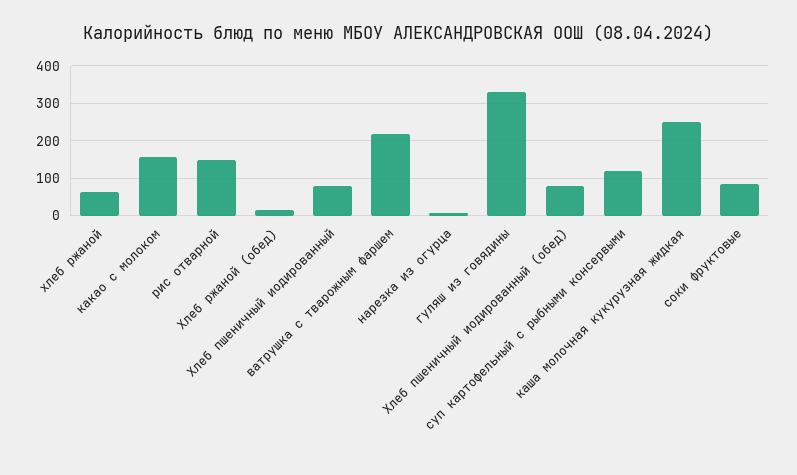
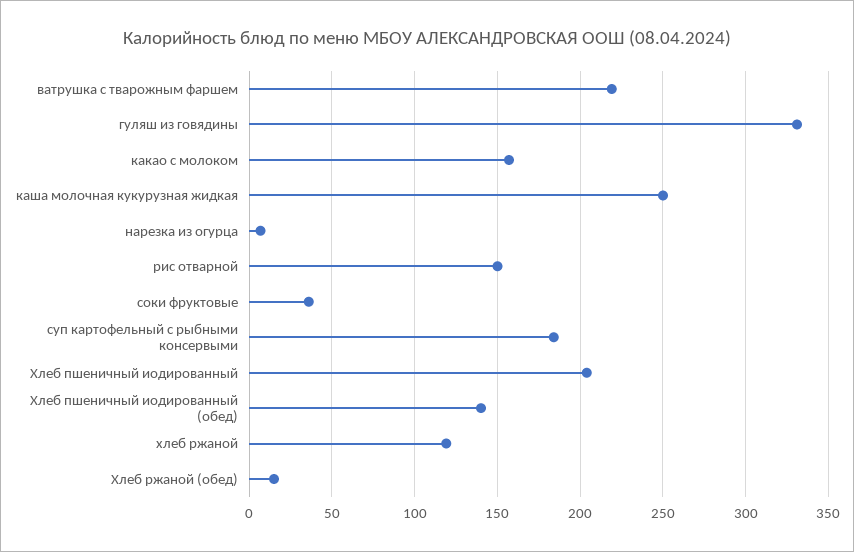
  {
-   "хлеб ржаной": 60,
+   "хлеб ржаной": 120,
    "какао с молоком": 155,
    "рис отварной": 150,
    "Хлеб ржаной (обед)": 15,
-   "Хлеб пшеничный иодированный": 80,
+   "Хлеб пшеничный иодированный": 205,
    "ватрушка с тварожным фаршем": 220,
    "нарезка из огурца": 5,
    "гуляш из говядины": 330,
-   "Хлеб пшеничный иодированный (обед)": 80,
+   "Хлеб пшеничный иодированный (обед)": 140,
-   "суп картофельный с рыбными консервыми": 120,
+   "суп картофельный с рыбными консервыми": 185,
    "каша молочная кукурузная жидкая": 250,
-   "соки фруктовые": 80
+   "соки фруктовые": 35
  }

